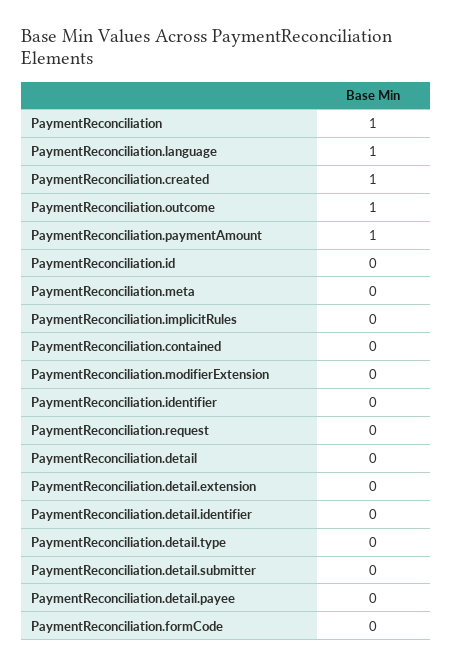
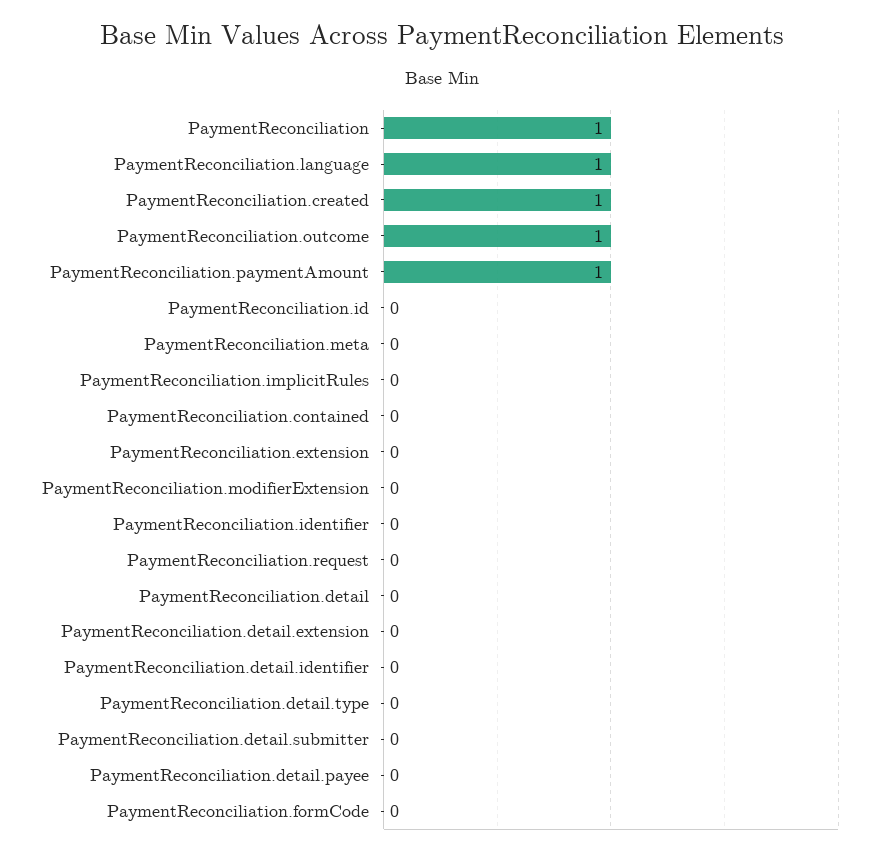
  {
    "PaymentReconciliation": 1,
    "PaymentReconciliation.language": 1,
    "PaymentReconciliation.created": 1,
    "PaymentReconciliation.outcome": 1,
    "PaymentReconciliation.paymentAmount": 1,
    "PaymentReconciliation.id": 0,
    "PaymentReconciliation.meta": 0,
    "PaymentReconciliation.implicitRules": 0,
    "PaymentReconciliation.contained": 0,
    "PaymentReconciliation.modifierExtension": 0,
    "PaymentReconciliation.identifier": 0,
    "PaymentReconciliation.request": 0,
    "PaymentReconciliation.detail": 0,
    "PaymentReconciliation.detail.extension": 0,
    "PaymentReconciliation.detail.identifier": 0,
    "PaymentReconciliation.detail.type": 0,
    "PaymentReconciliation.detail.submitter": 0,
    "PaymentReconciliation.detail.payee": 0,
-   "PaymentReconciliation.formCode": 0
+   "PaymentReconciliation.formCode": 0,
+   "PaymentReconciliation.extension": 0
  }

